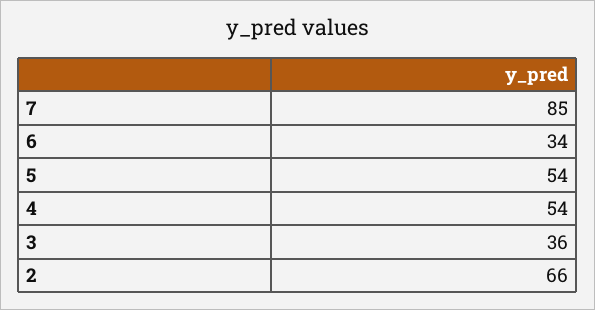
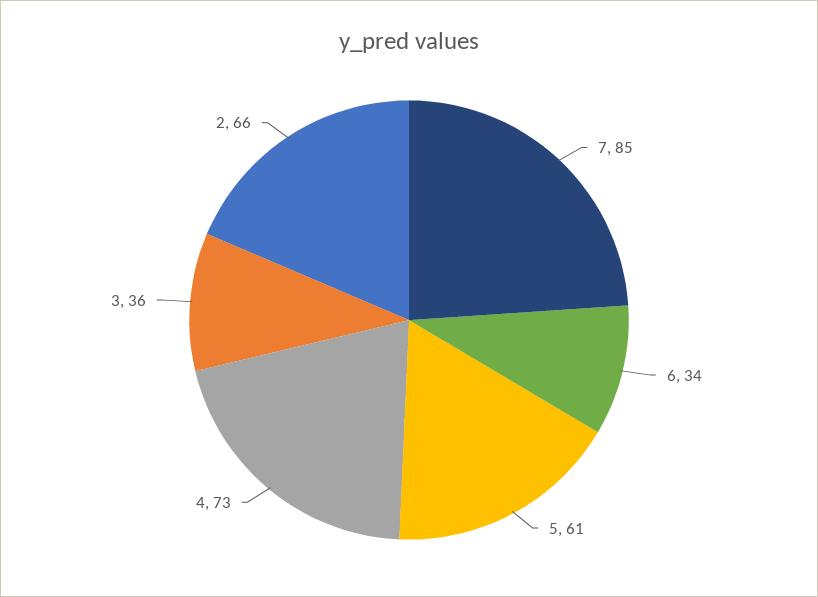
  {
    "7": 85,
    "6": 34,
-   "5": 54,
+   "5": 61,
-   "4": 54,
+   "4": 73,
    "3": 36,
    "2": 66
  }

